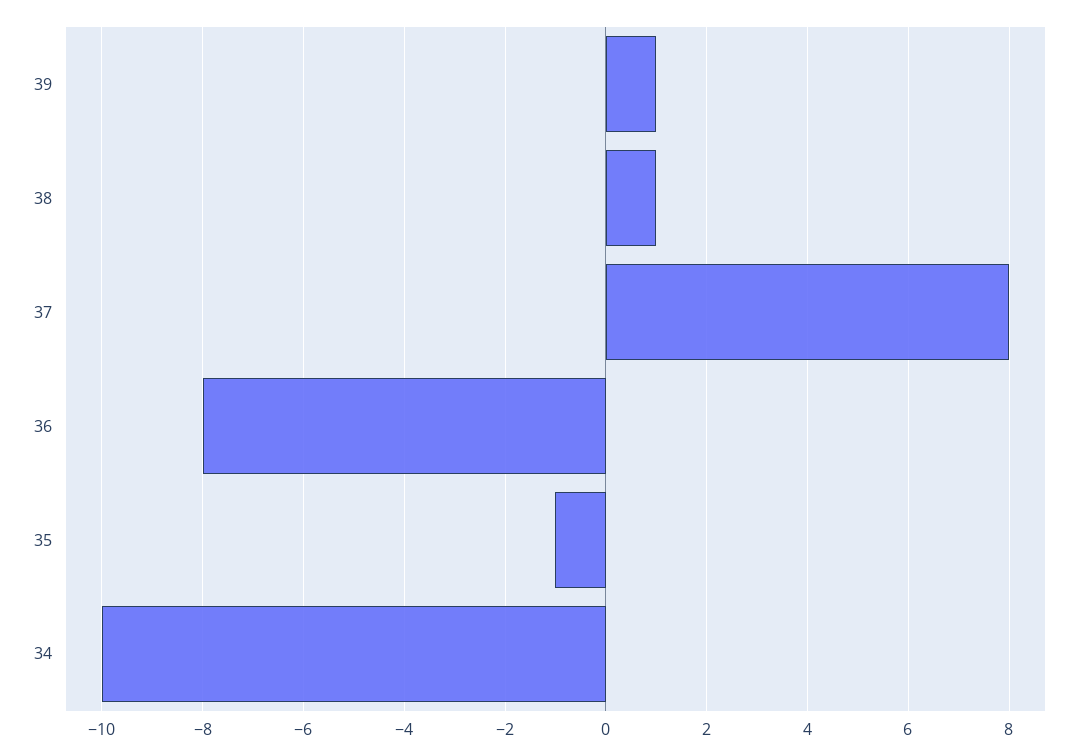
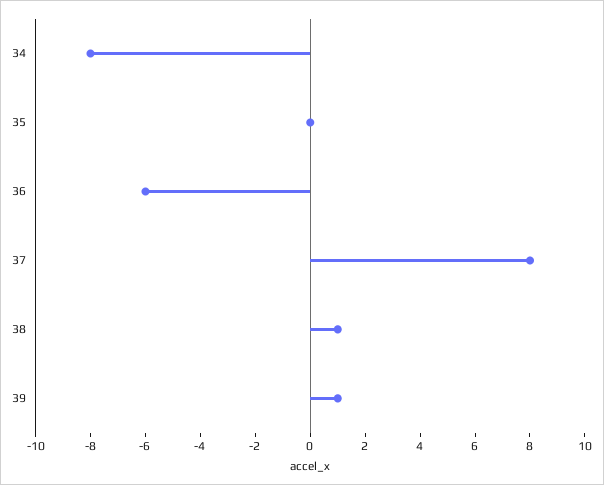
  {
    "39": 1,
    "38": 1,
    "37": 8,
-   "36": -8,
+   "36": -6,
-   "35": -1,
+   "35": 0,
-   "34": -10
+   "34": -8
  }

